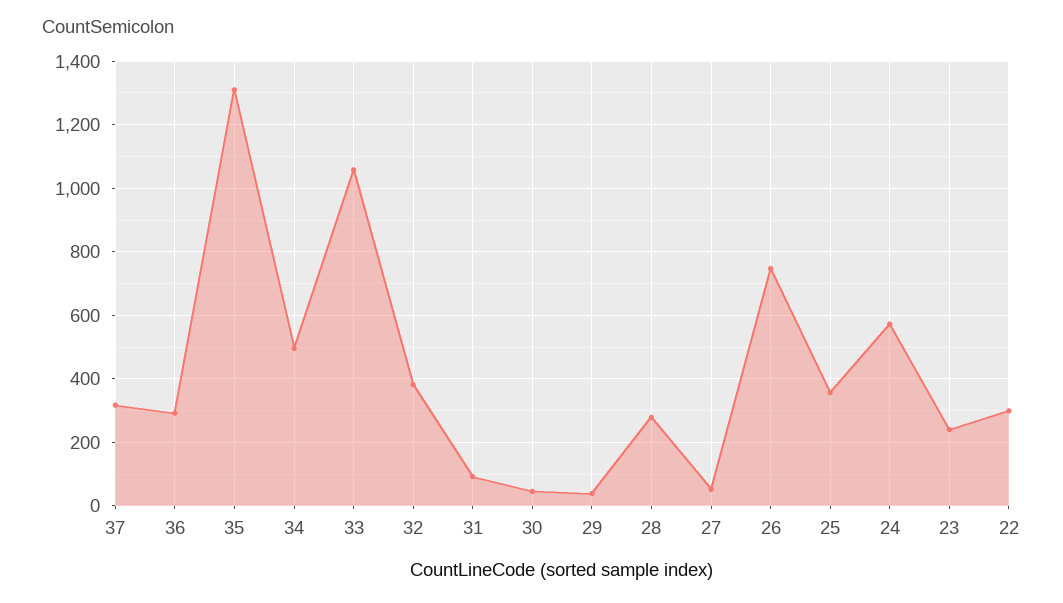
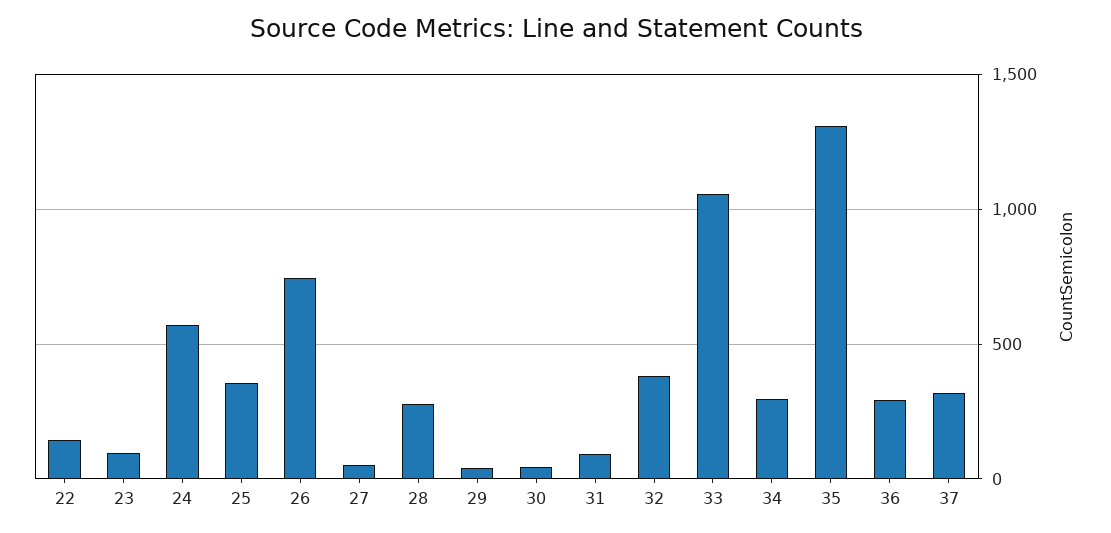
  {
    "37": 320,
    "36": 300,
    "35": 1320,
-   "34": 500,
+   "34": 300,
    "33": 1060,
    "32": 380,
    "31": 100,
    "30": 40,
    "29": 40,
    "28": 280,
    "27": 60,
    "26": 740,
    "25": 360,
    "24": 580,
-   "23": 240,
+   "23": 100,
-   "22": 300
+   "22": 150
  }

